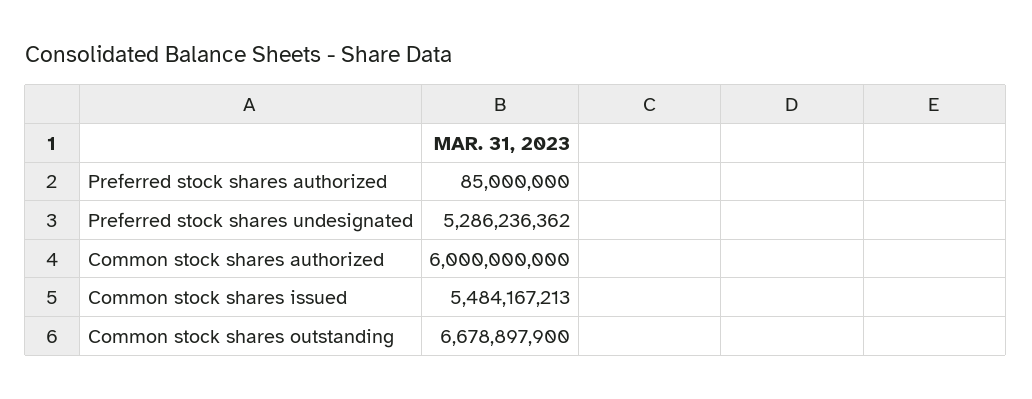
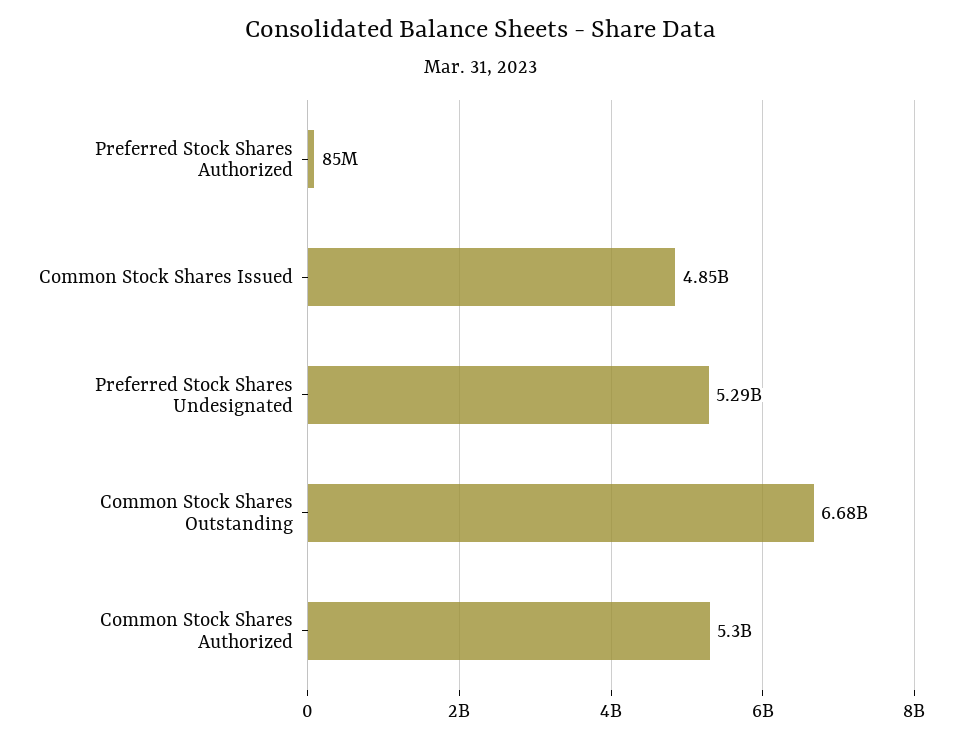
  {
    "Preferred stock shares authorized": 85000000,
    "Preferred stock shares undesignated": 5286236362,
-   "Common stock shares authorized": 6000000000,
+   "Common stock shares authorized": 5300000000,
-   "Common stock shares issued": 5484167213,
+   "Common stock shares issued": 4850000000,
    "Common stock shares outstanding": 6678897900
  }

